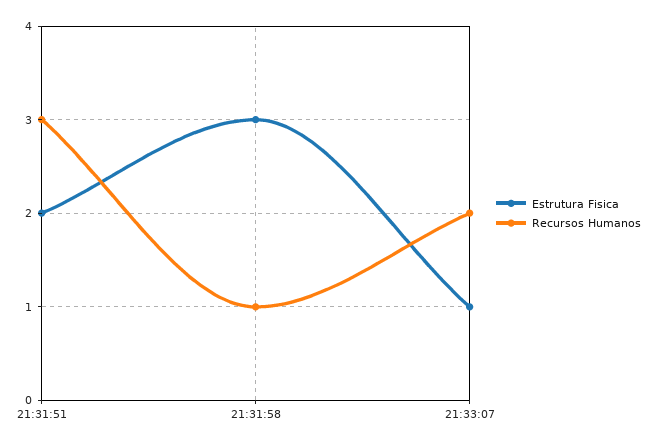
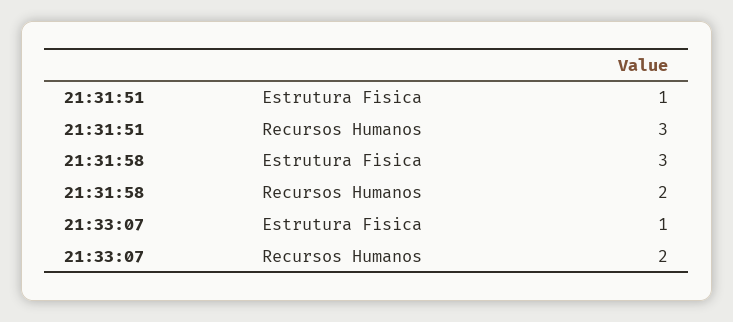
  {
    "Estrutura Fisica": {
-     "21:31:51": 2,
+     "21:31:51": 1,
      "21:31:58": 3,
      "21:33:07": 1
    },
    "Recursos Humanos": {
      "21:31:51": 3,
-     "21:31:58": 1,
+     "21:31:58": 2,
      "21:33:07": 2
    }
  }

